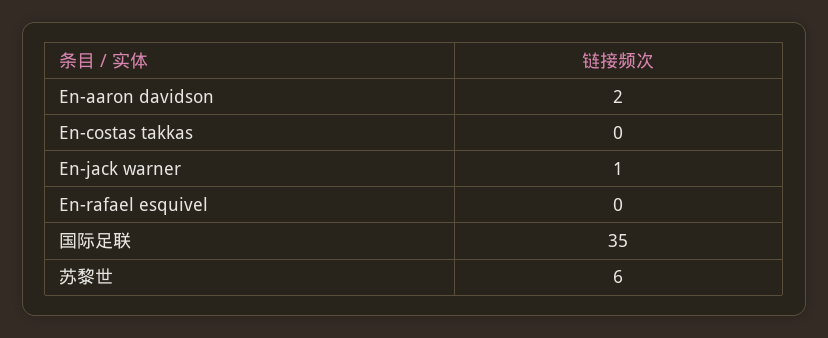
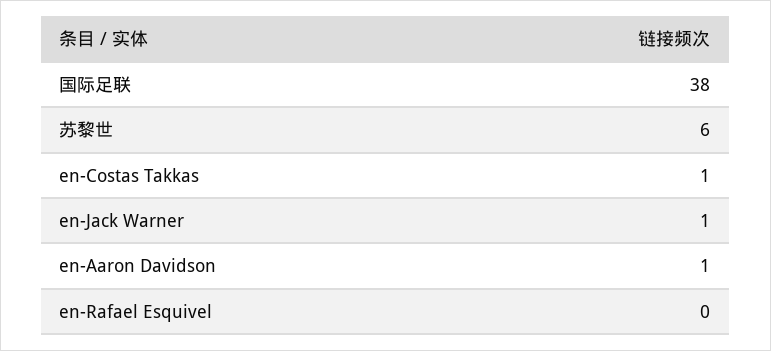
  {
-   "En-aaron davidson": 2,
+   "En-aaron davidson": 1,
-   "En-costas takkas": 0,
+   "En-costas takkas": 1,
    "En-jack warner": 1,
    "En-rafael esquivel": 0,
-   "国际足联": 35,
+   "国际足联": 38,
    "苏黎世": 6
  }

